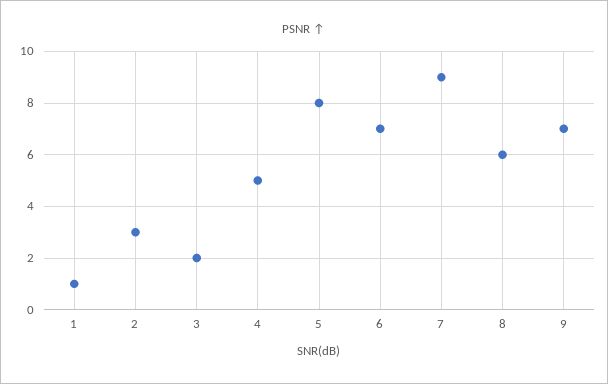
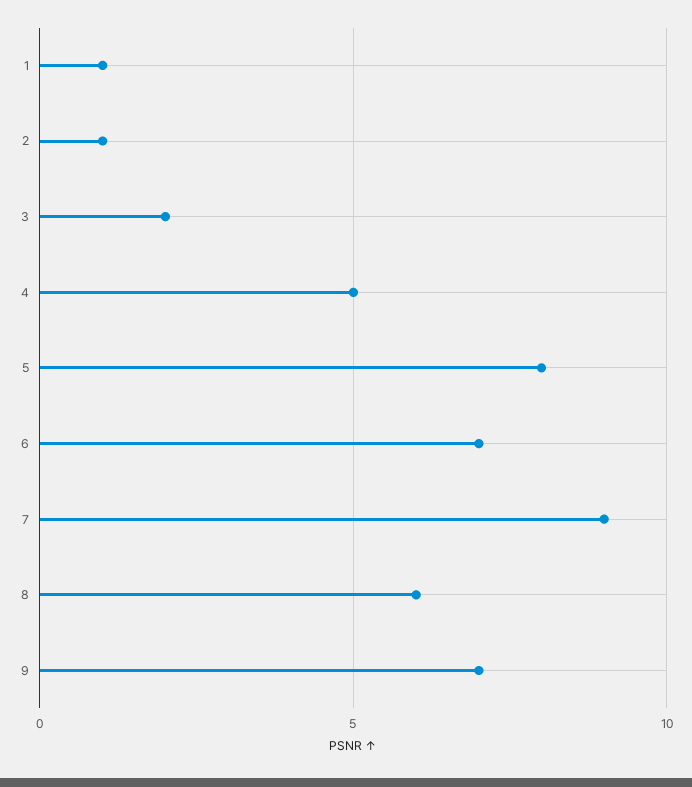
  {
    "1": 1,
-   "2": 3,
+   "2": 1,
    "3": 2,
    "4": 5,
    "5": 8,
    "6": 7,
    "7": 9,
    "8": 6,
    "9": 7
  }

